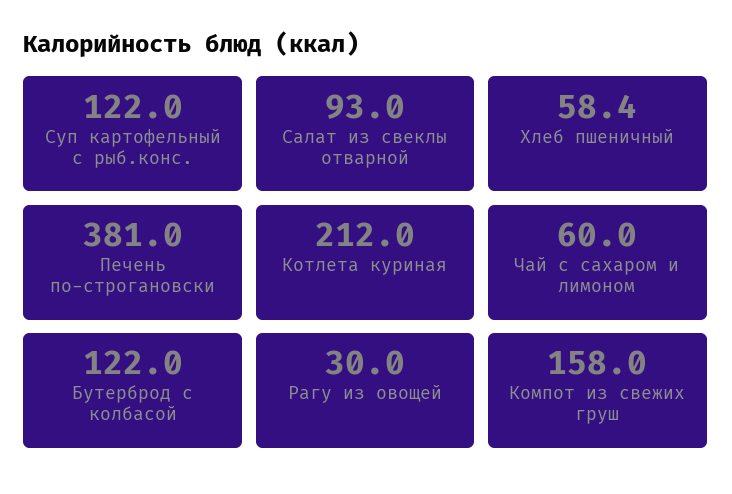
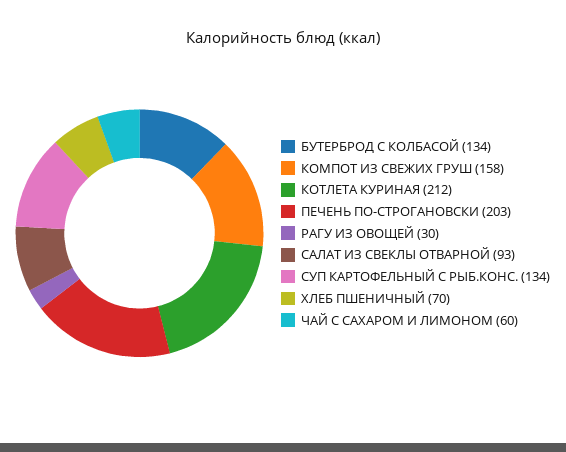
  {
-   "Суп картофельный с рыб.конс.": 122,
+   "Суп картофельный с рыб.конс.": 134,
    "Салат из свеклы отварной": 93,
-   "Хлеб пшеничный": 58.4,
+   "Хлеб пшеничный": 70,
-   "Печень по-строгановски": 381,
+   "Печень по-строгановски": 203,
    "Котлета куриная": 212,
    "Чай с сахаром и лимоном": 60,
-   "Бутерброд с колбасой": 122,
+   "Бутерброд с колбасой": 134,
    "Рагу из овощей": 30,
    "Компот из свежих груш": 158
  }

